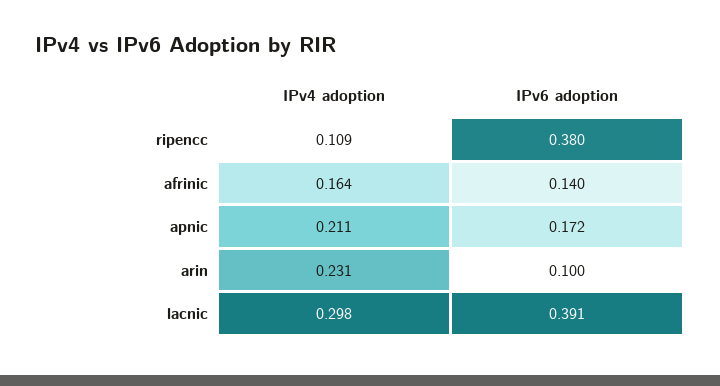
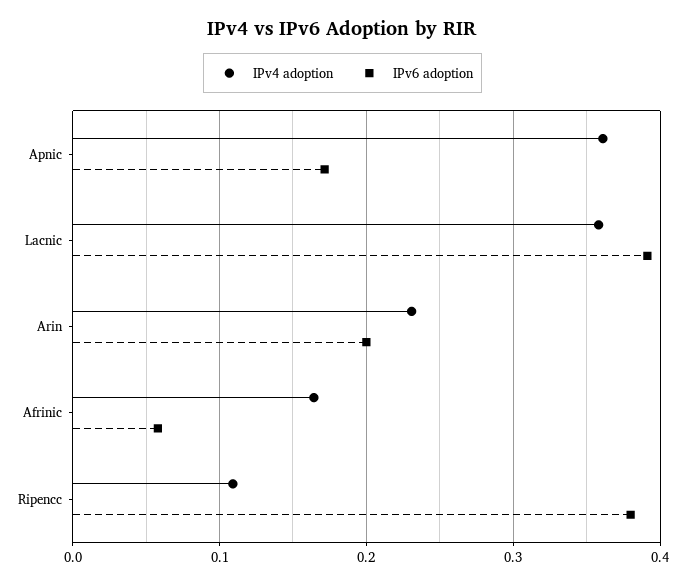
  {
    "IPv4 adoption": {
      "ripencc": 0.109,
      "afrinic": 0.164,
-     "apnic": 0.211,
+     "apnic": 0.36,
      "arin": 0.231,
-     "lacnic": 0.298
+     "lacnic": 0.36
    },
    "IPv6 adoption": {
      "ripencc": 0.38,
-     "afrinic": 0.14,
+     "afrinic": 0.06,
      "apnic": 0.172,
-     "arin": 0.1,
+     "arin": 0.2,
      "lacnic": 0.391
    }
  }

